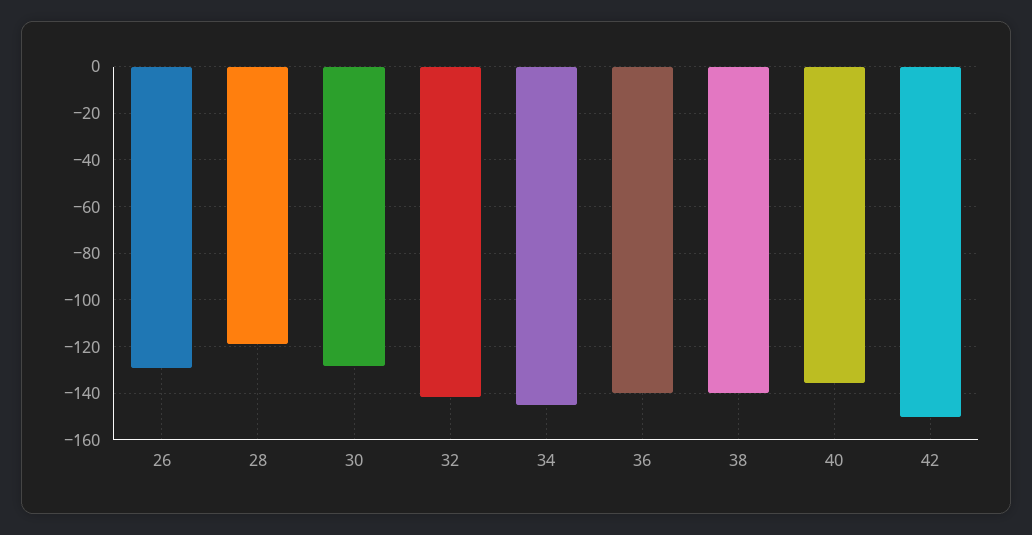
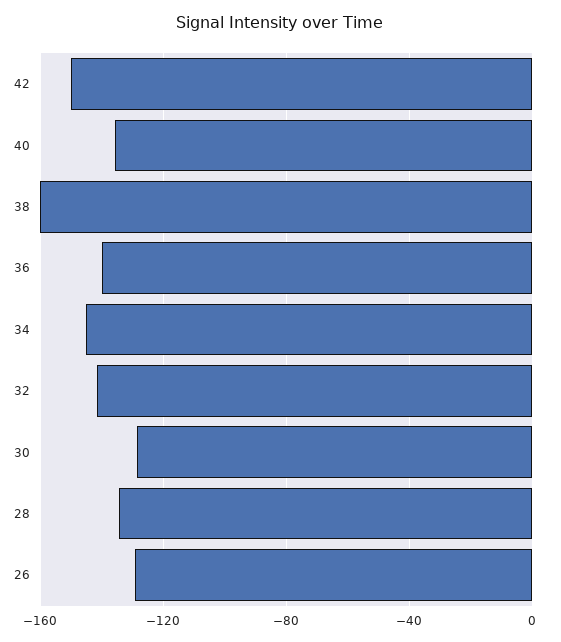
  {
    "26": -130,
-   "28": -120,
+   "28": -135,
    "30": -130,
    "32": -140,
    "34": -145,
    "36": -140,
-   "38": -140,
+   "38": -160,
    "40": -135,
    "42": -150
  }

